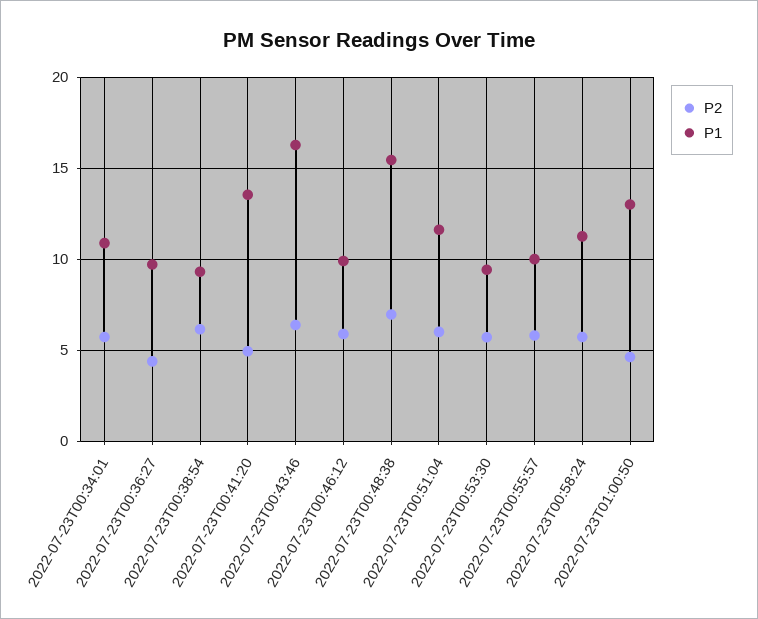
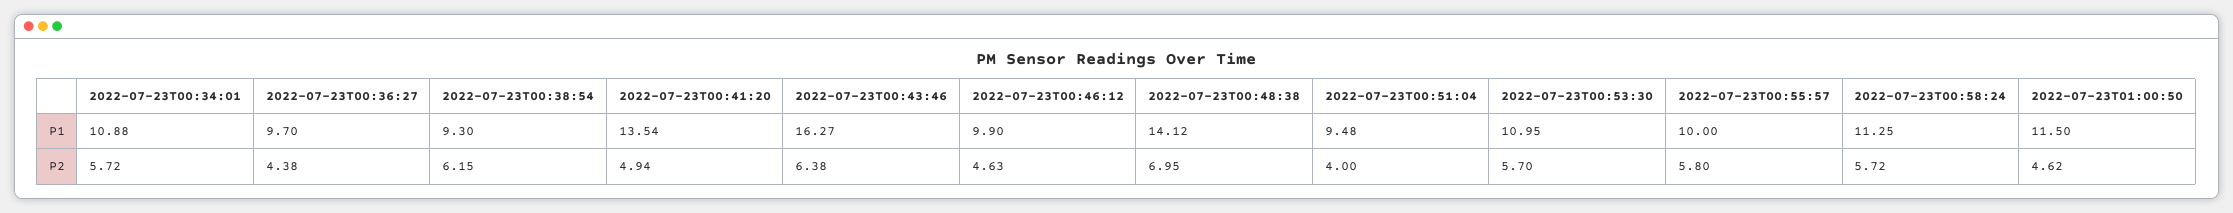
  {
    "P2": {
      "2022-07-23T00:34:01": 5.72,
      "2022-07-23T00:36:27": 4.38,
      "2022-07-23T00:38:54": 6.15,
      "2022-07-23T00:41:20": 4.94,
      "2022-07-23T00:43:46": 6.38,
-     "2022-07-23T00:46:12": 6,
+     "2022-07-23T00:46:12": 4.63,
      "2022-07-23T00:48:38": 6.95,
-     "2022-07-23T00:51:04": 6,
+     "2022-07-23T00:51:04": 4,
      "2022-07-23T00:53:30": 5.7,
      "2022-07-23T00:55:57": 5.8,
      "2022-07-23T00:58:24": 5.72,
      "2022-07-23T01:00:50": 4.62
    },
    "P1": {
      "2022-07-23T00:34:01": 10.88,
      "2022-07-23T00:36:27": 9.7,
      "2022-07-23T00:38:54": 9.3,
      "2022-07-23T00:41:20": 13.54,
      "2022-07-23T00:43:46": 16.27,
      "2022-07-23T00:46:12": 9.9,
-     "2022-07-23T00:48:38": 15.5,
+     "2022-07-23T00:48:38": 14.12,
-     "2022-07-23T00:51:04": 11.5,
+     "2022-07-23T00:51:04": 9.48,
-     "2022-07-23T00:53:30": 9.5,
+     "2022-07-23T00:53:30": 10.95,
      "2022-07-23T00:55:57": 10,
      "2022-07-23T00:58:24": 11.25,
-     "2022-07-23T01:00:50": 13
+     "2022-07-23T01:00:50": 11.5
    }
  }

